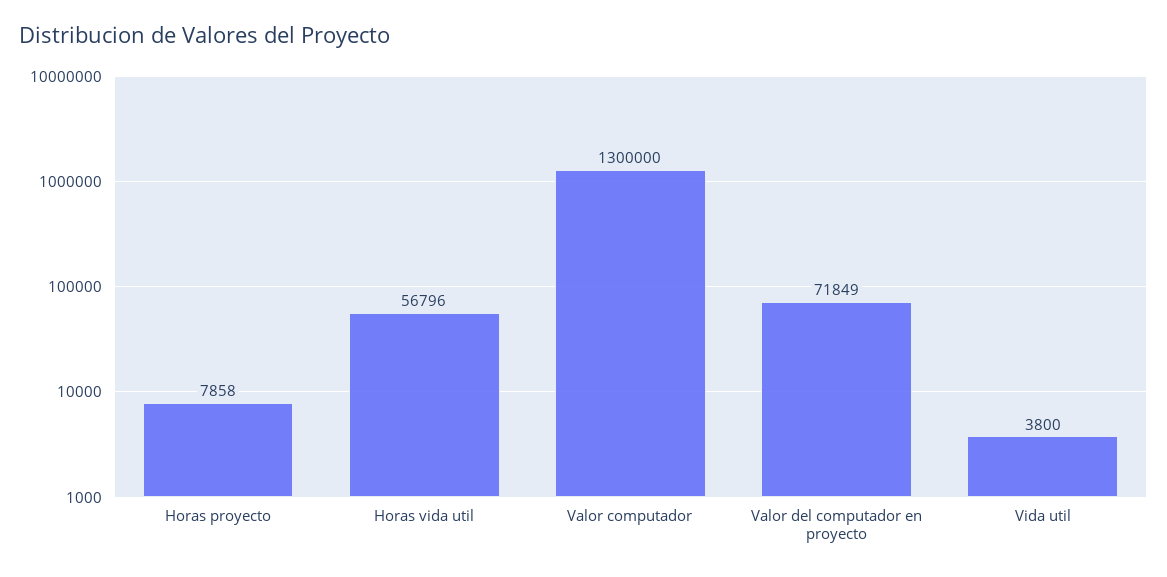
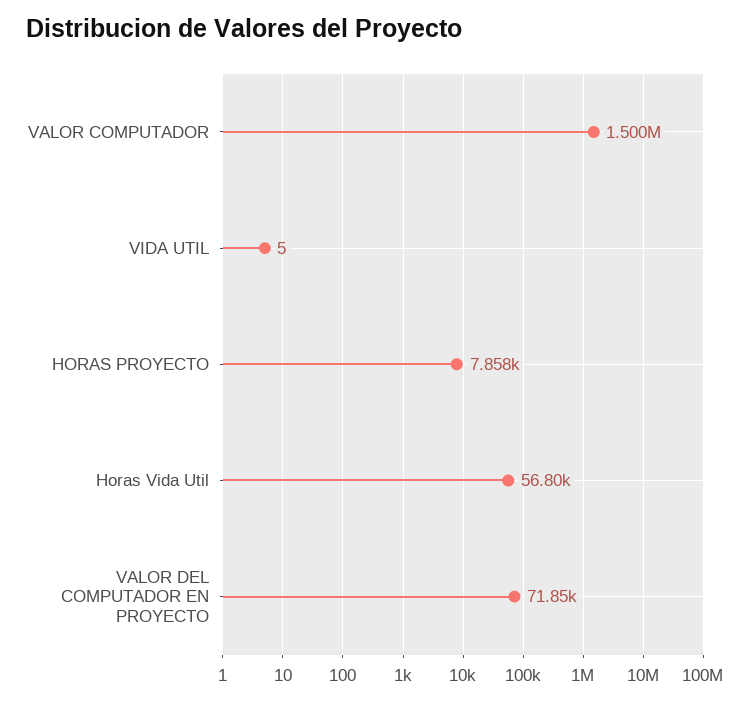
  {
    "Horas proyecto": 7858,
    "Horas vida util": 56796,
-   "Valor computador": 1300000,
+   "Valor computador": 1500000,
    "Valor del computador en proyecto": 71849,
-   "Vida util": 3800
+   "Vida util": 5
  }

